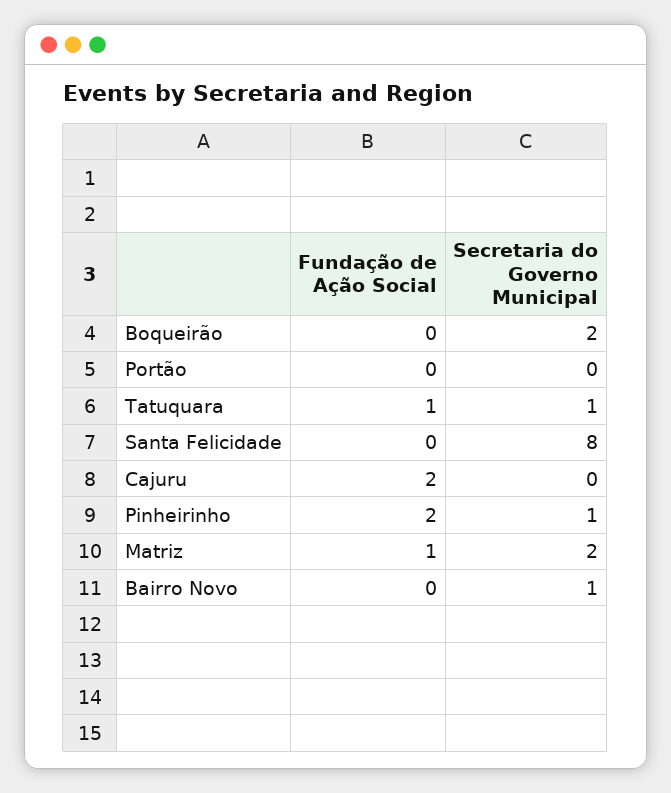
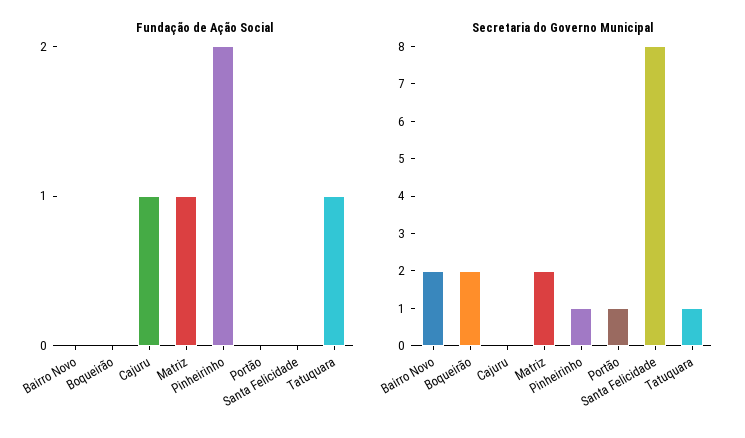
  {
    "Fundação de Ação Social": {
      "Boqueirão": 0,
      "Portão": 0,
      "Tatuquara": 1,
      "Santa Felicidade": 0,
-     "Cajuru": 2,
+     "Cajuru": 1,
      "Pinheirinho": 2,
      "Matriz": 1,
      "Bairro Novo": 0
    },
    "Secretaria do Governo Municipal": {
      "Boqueirão": 2,
-     "Portão": 0,
+     "Portão": 1,
      "Tatuquara": 1,
      "Santa Felicidade": 8,
      "Cajuru": 0,
      "Pinheirinho": 1,
      "Matriz": 2,
-     "Bairro Novo": 1
+     "Bairro Novo": 2
    }
  }

